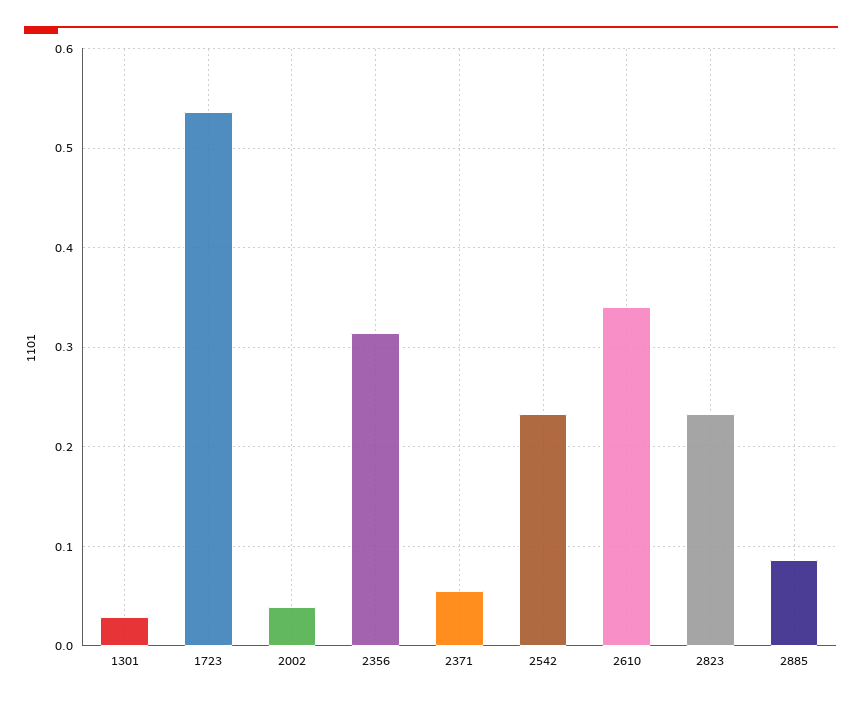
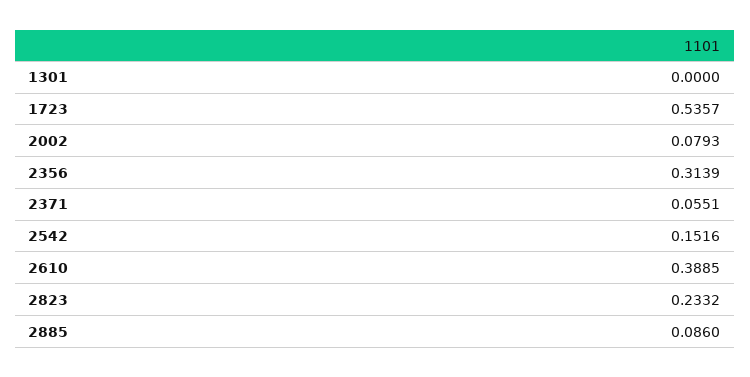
  {
-   "1301": 0.03,
+   "1301": 0,
    "1723": 0.5357,
-   "2002": 0.04,
+   "2002": 0.0793,
    "2356": 0.3139,
    "2371": 0.0551,
-   "2542": 0.23,
+   "2542": 0.1516,
-   "2610": 0.34,
+   "2610": 0.3885,
    "2823": 0.2332,
    "2885": 0.086
  }

